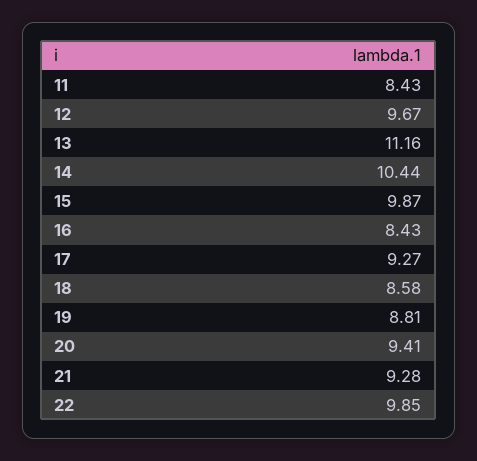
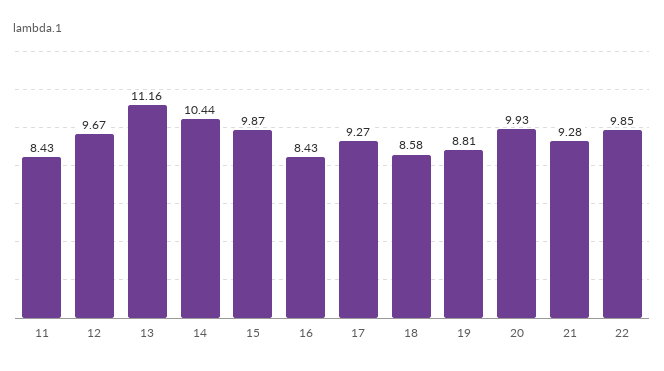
  {
    "11": 8.43,
    "12": 9.67,
    "13": 11.16,
    "14": 10.44,
    "15": 9.87,
    "16": 8.43,
    "17": 9.27,
    "18": 8.58,
    "19": 8.81,
-   "20": 9.41,
+   "20": 9.93,
    "21": 9.28,
    "22": 9.85
  }

